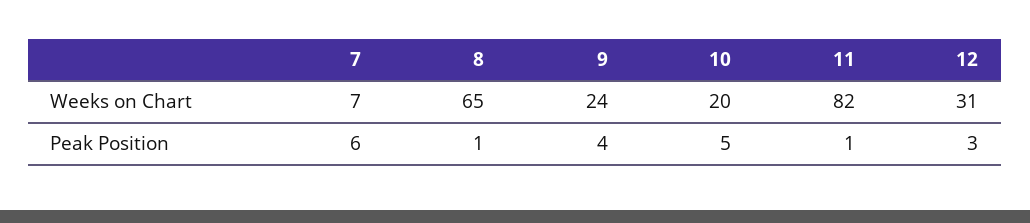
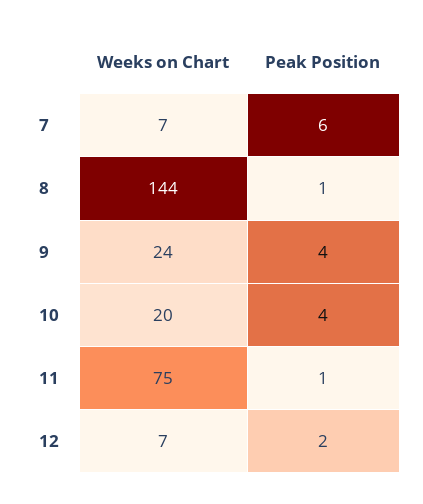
  {
    "7": {
      "Weeks on Chart": 7,
      "Peak Position": 6
    },
    "8": {
-     "Weeks on Chart": 65,
+     "Weeks on Chart": 144,
      "Peak Position": 1
    },
    "9": {
      "Weeks on Chart": 24,
      "Peak Position": 4
    },
    "10": {
      "Weeks on Chart": 20,
-     "Peak Position": 5
+     "Peak Position": 4
    },
    "11": {
-     "Weeks on Chart": 82,
+     "Weeks on Chart": 75,
      "Peak Position": 1
    },
    "12": {
-     "Weeks on Chart": 31,
+     "Weeks on Chart": 7,
-     "Peak Position": 3
+     "Peak Position": 2
    }
  }

